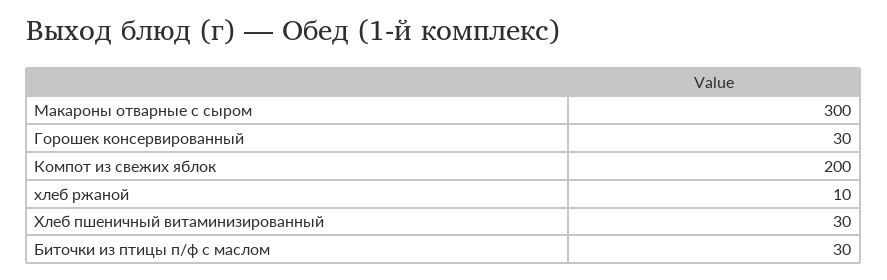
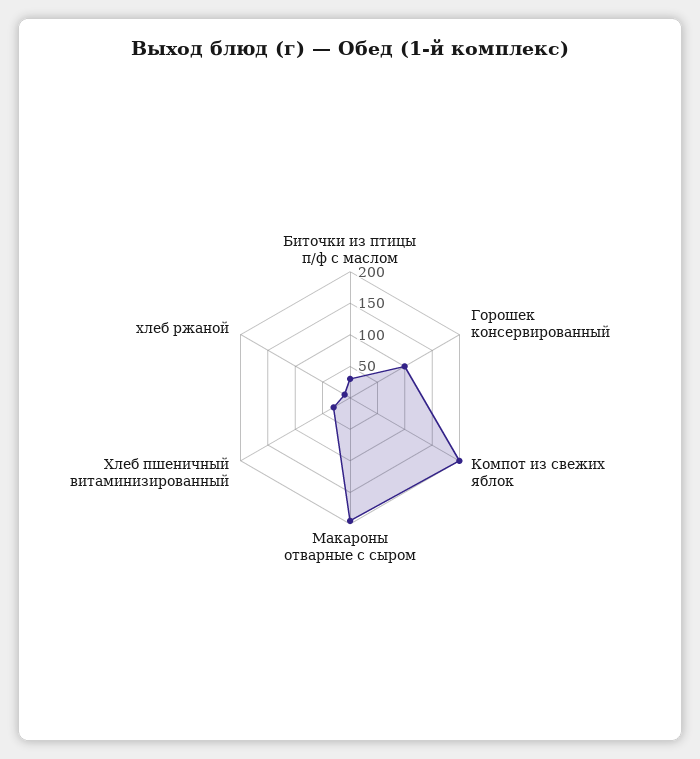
  {
-   "Макароны отварные с сыром": 300,
+   "Макароны отварные с сыром": 200,
-   "Горошек консервированный": 30,
+   "Горошек консервированный": 100,
    "Компот из свежих яблок": 200,
    "хлеб ржаной": 10,
    "Хлеб пшеничный витаминизированный": 30,
    "Биточки из птицы п/ф с маслом": 30
  }

